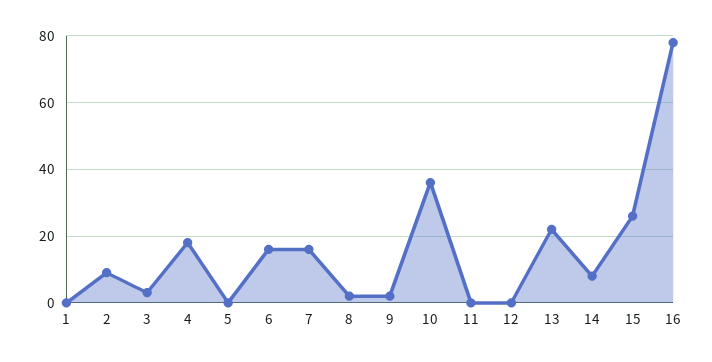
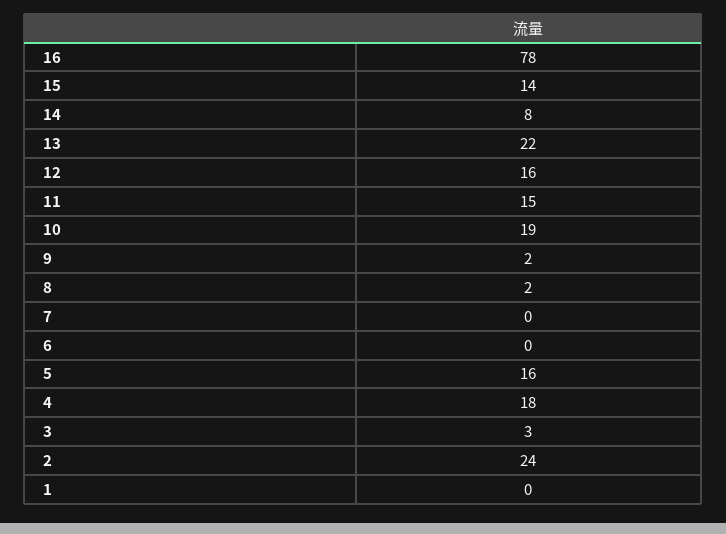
  {
    "1": 0,
-   "2": 10,
+   "2": 24,
    "3": 3,
    "4": 18,
-   "5": 0,
+   "5": 16,
-   "6": 15,
+   "6": 0,
-   "7": 15,
+   "7": 0,
    "8": 2,
    "9": 2,
-   "10": 35,
+   "10": 19,
-   "11": 0,
+   "11": 15,
-   "12": 0,
+   "12": 16,
    "13": 22,
    "14": 8,
-   "15": 25,
+   "15": 14,
    "16": 78
  }

